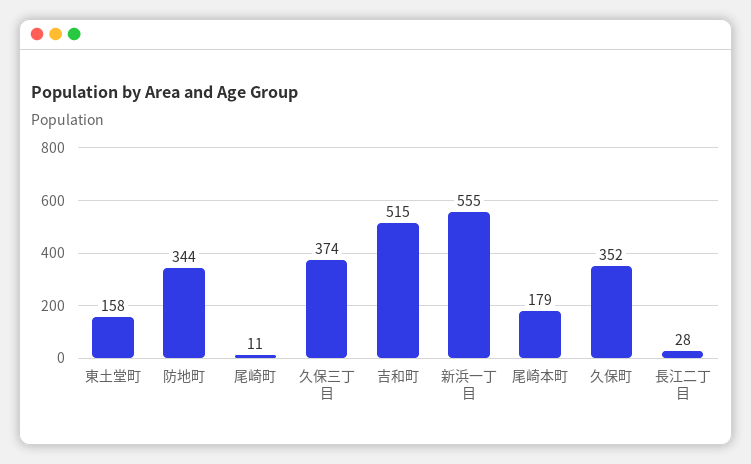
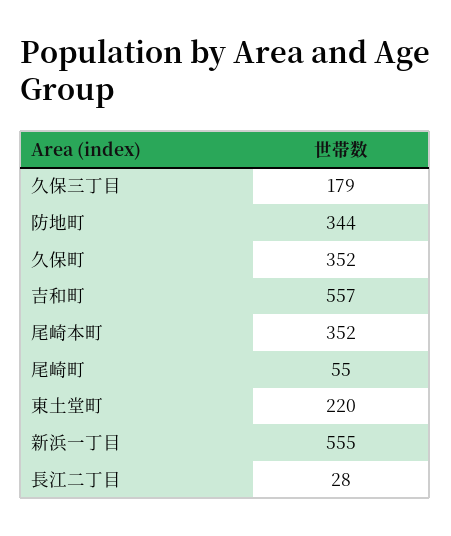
  {
-   "東土堂町": 158,
+   "東土堂町": 220,
    "防地町": 344,
-   "尾崎町": 11,
+   "尾崎町": 55,
-   "久保三丁目": 374,
+   "久保三丁目": 179,
-   "吉和町": 515,
+   "吉和町": 557,
    "新浜一丁目": 555,
-   "尾崎本町": 179,
+   "尾崎本町": 352,
    "久保町": 352,
    "長江二丁目": 28
  }

